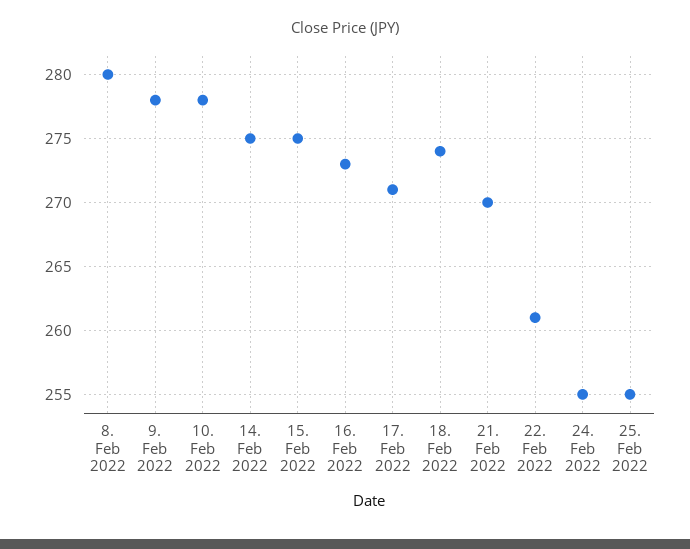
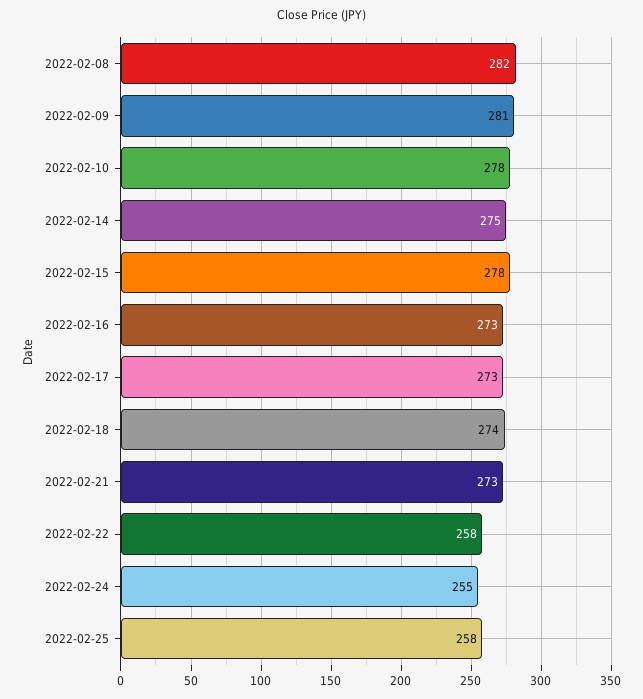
  {
-   "8. Feb 2022": 280,
+   "8. Feb 2022": 282,
-   "9. Feb 2022": 278,
+   "9. Feb 2022": 281,
    "10. Feb 2022": 278,
    "14. Feb 2022": 275,
-   "15. Feb 2022": 275,
+   "15. Feb 2022": 278,
    "16. Feb 2022": 273,
-   "17. Feb 2022": 271,
+   "17. Feb 2022": 273,
    "18. Feb 2022": 274,
-   "21. Feb 2022": 270,
+   "21. Feb 2022": 273,
-   "22. Feb 2022": 261,
+   "22. Feb 2022": 258,
    "24. Feb 2022": 255,
-   "25. Feb 2022": 255
+   "25. Feb 2022": 258
  }

